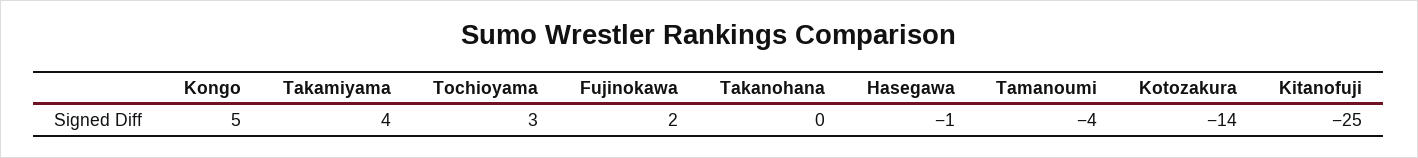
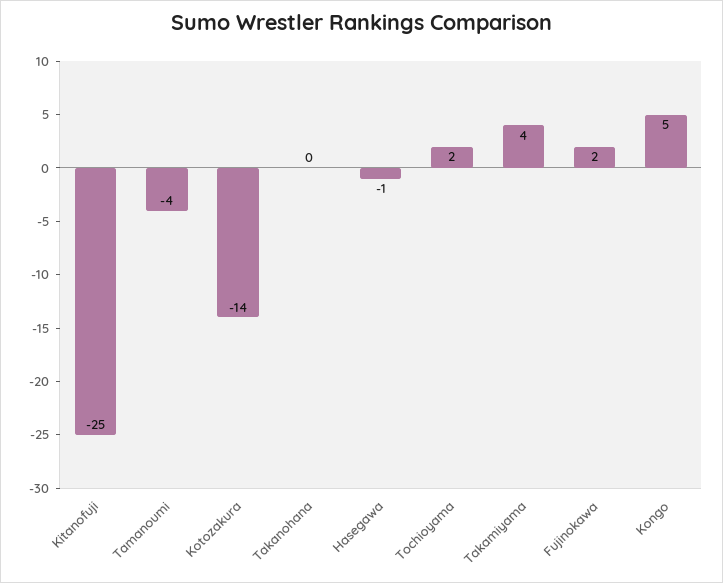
  {
    "Kongo": 5,
    "Takamiyama": 4,
-   "Tochioyama": 3,
+   "Tochioyama": 2,
    "Fujinokawa": 2,
    "Takanohana": 0,
    "Hasegawa": -1,
    "Tamanoumi": -4,
    "Kotozakura": -14,
    "Kitanofuji": -25
  }

